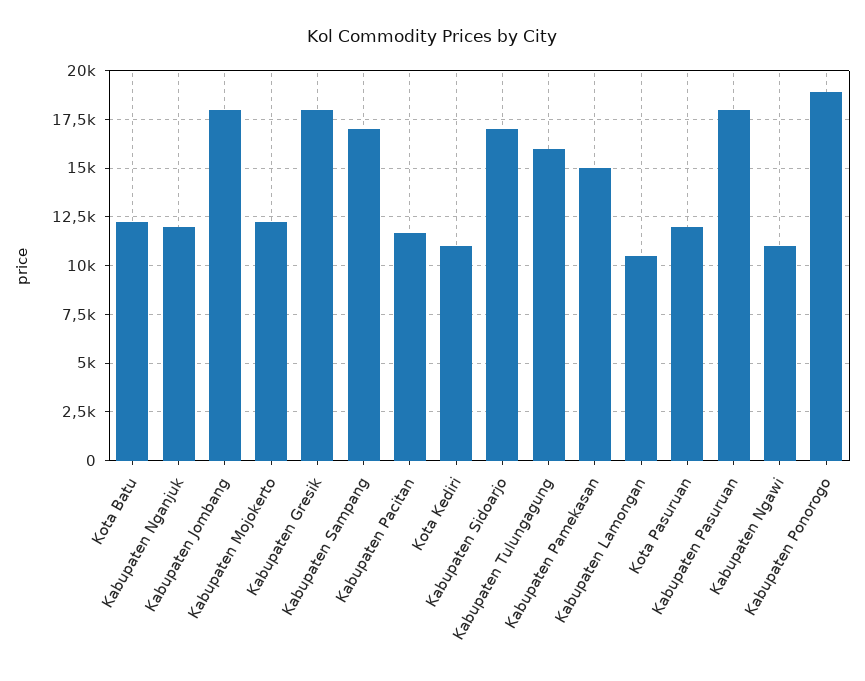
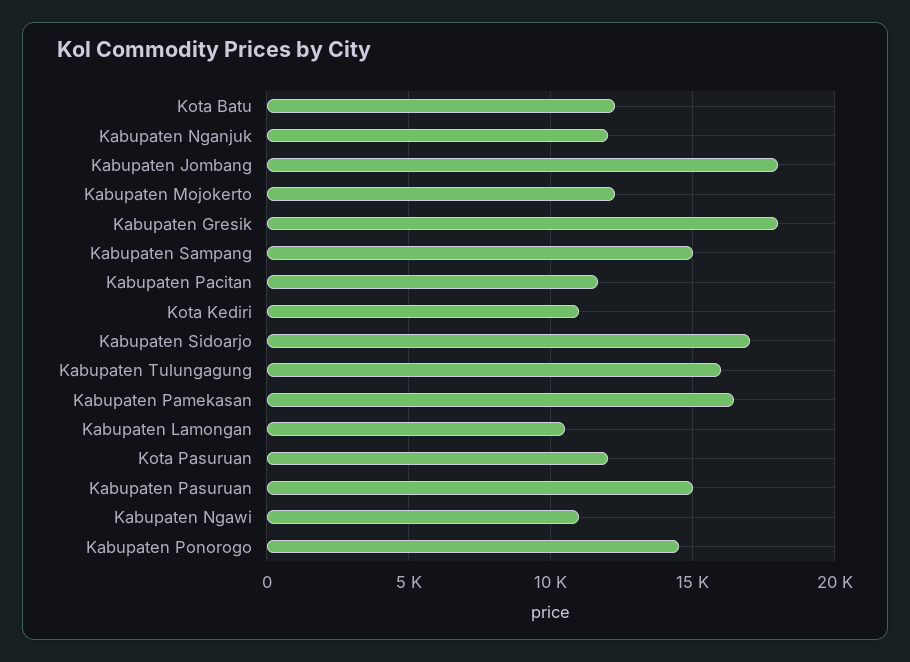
  {
    "Kota Batu": 12500,
    "Kabupaten Nganjuk": 12000,
    "Kabupaten Jombang": 18000,
    "Kabupaten Mojokerto": 12500,
    "Kabupaten Gresik": 18000,
-   "Kabupaten Sampang": 17000,
+   "Kabupaten Sampang": 15000,
    "Kabupaten Pacitan": 11500,
    "Kota Kediri": 11000,
    "Kabupaten Sidoarjo": 17000,
    "Kabupaten Tulungagung": 16000,
-   "Kabupaten Pamekasan": 15000,
+   "Kabupaten Pamekasan": 16500,
    "Kabupaten Lamongan": 10500,
    "Kota Pasuruan": 12000,
-   "Kabupaten Pasuruan": 18000,
+   "Kabupaten Pasuruan": 15000,
    "Kabupaten Ngawi": 11000,
-   "Kabupaten Ponorogo": 19000
+   "Kabupaten Ponorogo": 14500
  }

